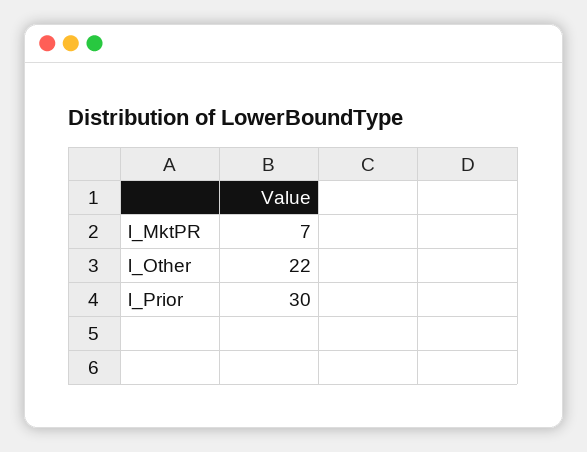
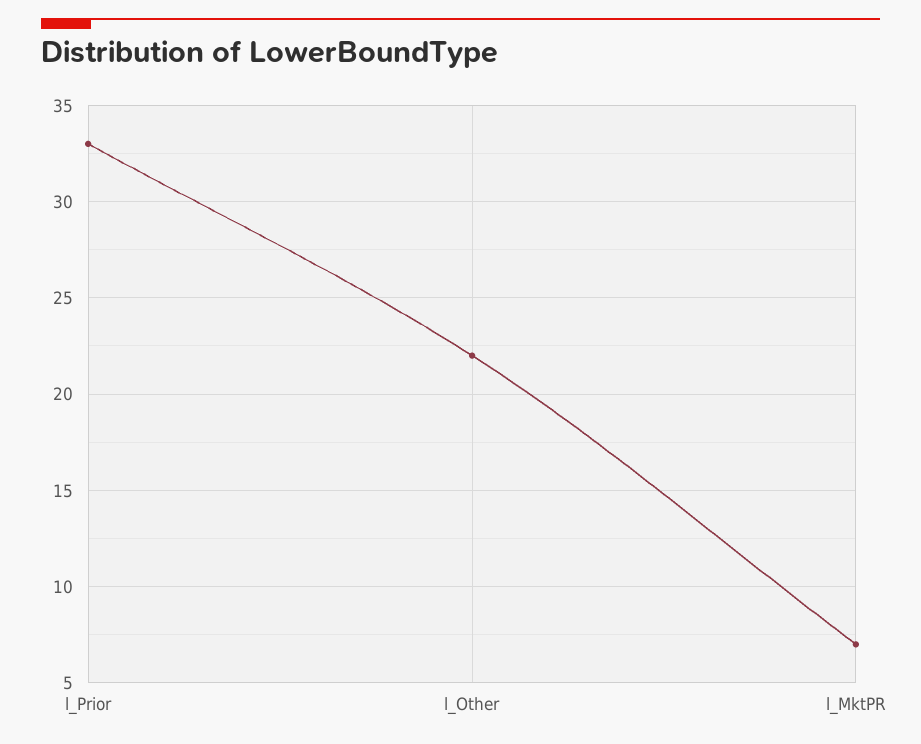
  {
    "l_MktPR": 7,
    "l_Other": 22,
-   "l_Prior": 30
+   "l_Prior": 33
  }

